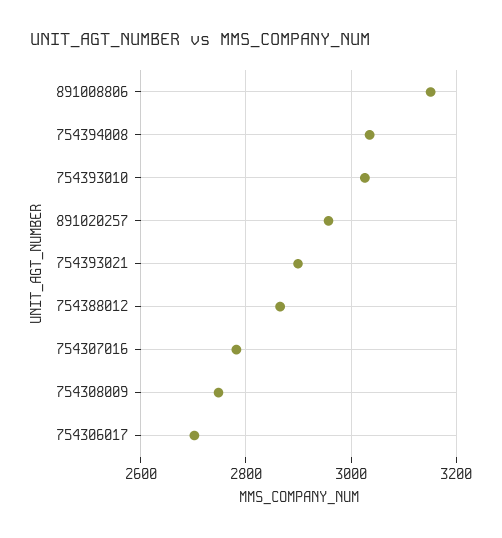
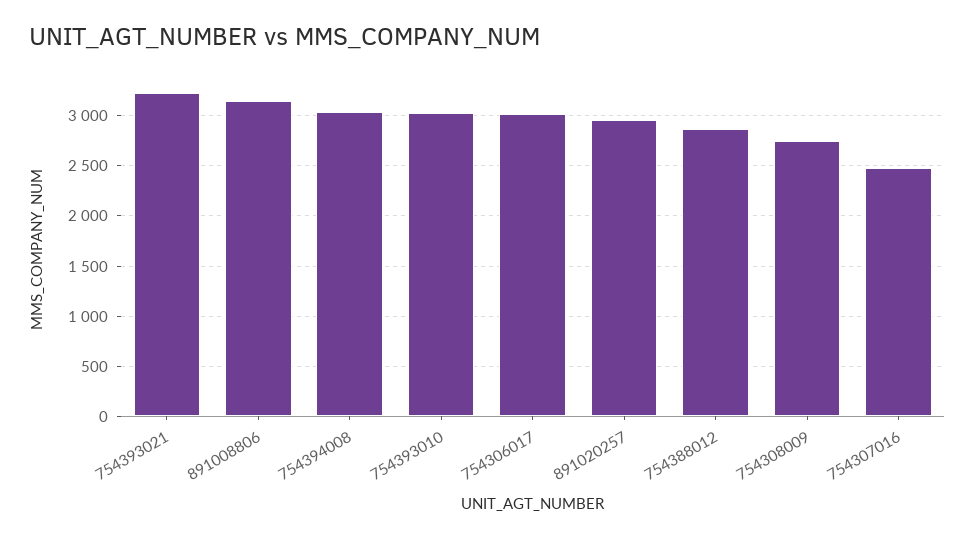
  {
    "891008806": 3160,
    "754394008": 3040,
    "754393010": 3020,
    "891020257": 2960,
-   "754393021": 2900,
+   "754393021": 3200,
    "754388012": 2860,
-   "754307016": 2780,
+   "754307016": 2500,
    "754308009": 2740,
-   "754306017": 2700
+   "754306017": 3000
  }

